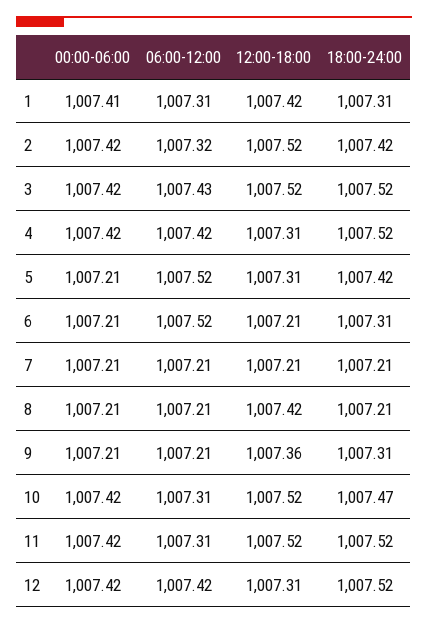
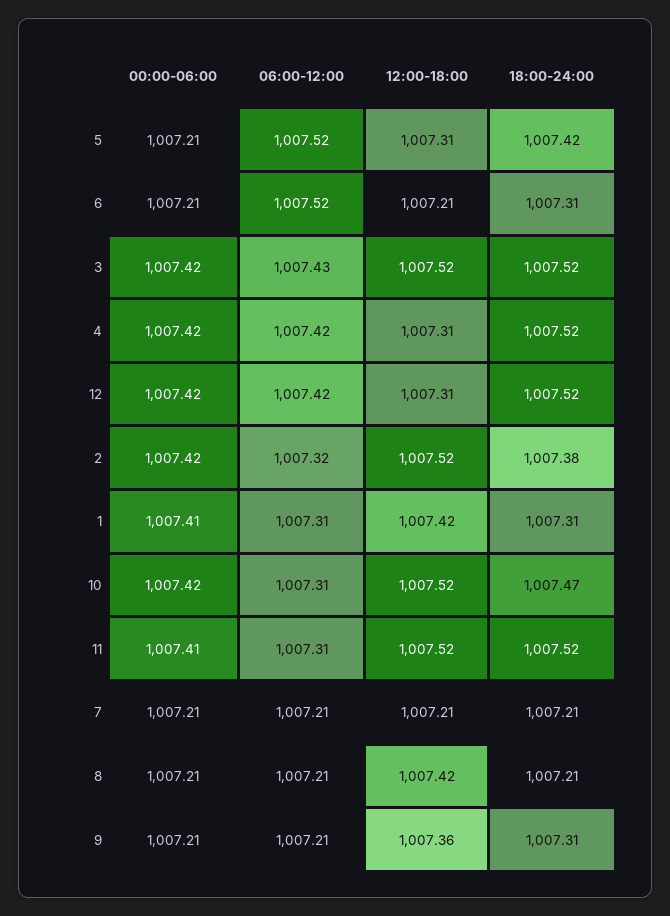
  {
    "00:00-06:00": {
      "1": 1007.41,
      "2": 1007.42,
      "3": 1007.42,
      "4": 1007.42,
      "5": 1007.21,
      "6": 1007.21,
      "7": 1007.21,
      "8": 1007.21,
      "9": 1007.21,
      "10": 1007.42,
-     "11": 1007.42,
+     "11": 1007.41,
      "12": 1007.42
    },
    "06:00-12:00": {
      "1": 1007.31,
      "2": 1007.32,
      "3": 1007.43,
      "4": 1007.42,
      "5": 1007.52,
      "6": 1007.52,
      "7": 1007.21,
      "8": 1007.21,
      "9": 1007.21,
      "10": 1007.31,
      "11": 1007.31,
      "12": 1007.42
    },
    "12:00-18:00": {
      "1": 1007.42,
      "2": 1007.52,
      "3": 1007.52,
      "4": 1007.31,
      "5": 1007.31,
      "6": 1007.21,
      "7": 1007.21,
      "8": 1007.42,
      "9": 1007.36,
      "10": 1007.52,
      "11": 1007.52,
      "12": 1007.31
    },
    "18:00-24:00": {
      "1": 1007.31,
-     "2": 1007.42,
+     "2": 1007.38,
      "3": 1007.52,
      "4": 1007.52,
      "5": 1007.42,
      "6": 1007.31,
      "7": 1007.21,
      "8": 1007.21,
      "9": 1007.31,
      "10": 1007.47,
      "11": 1007.52,
      "12": 1007.52
    }
  }

